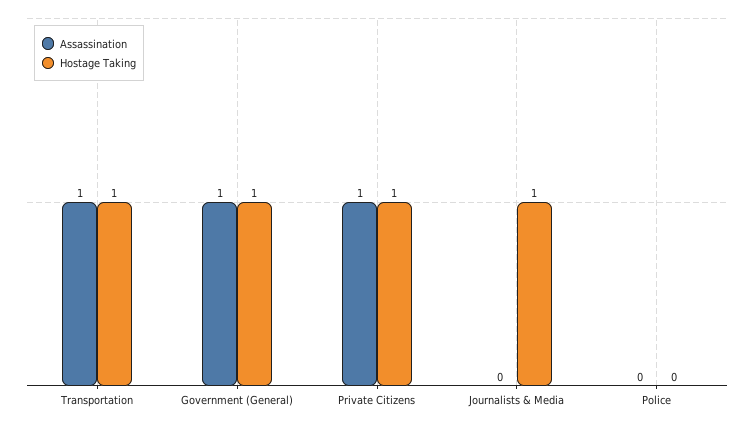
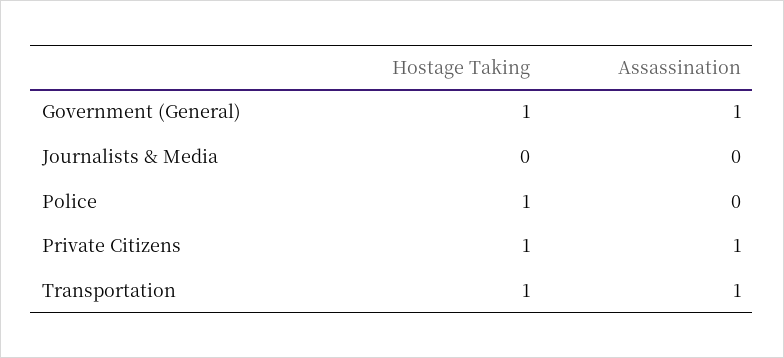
  {
    "Assassination": {
      "Transportation": 1,
      "Government (General)": 1,
      "Private Citizens": 1,
      "Journalists & Media": 0,
      "Police": 0
    },
    "Hostage Taking": {
      "Transportation": 1,
      "Government (General)": 1,
      "Private Citizens": 1,
-     "Journalists & Media": 1,
+     "Journalists & Media": 0,
-     "Police": 0
+     "Police": 1
    }
  }

